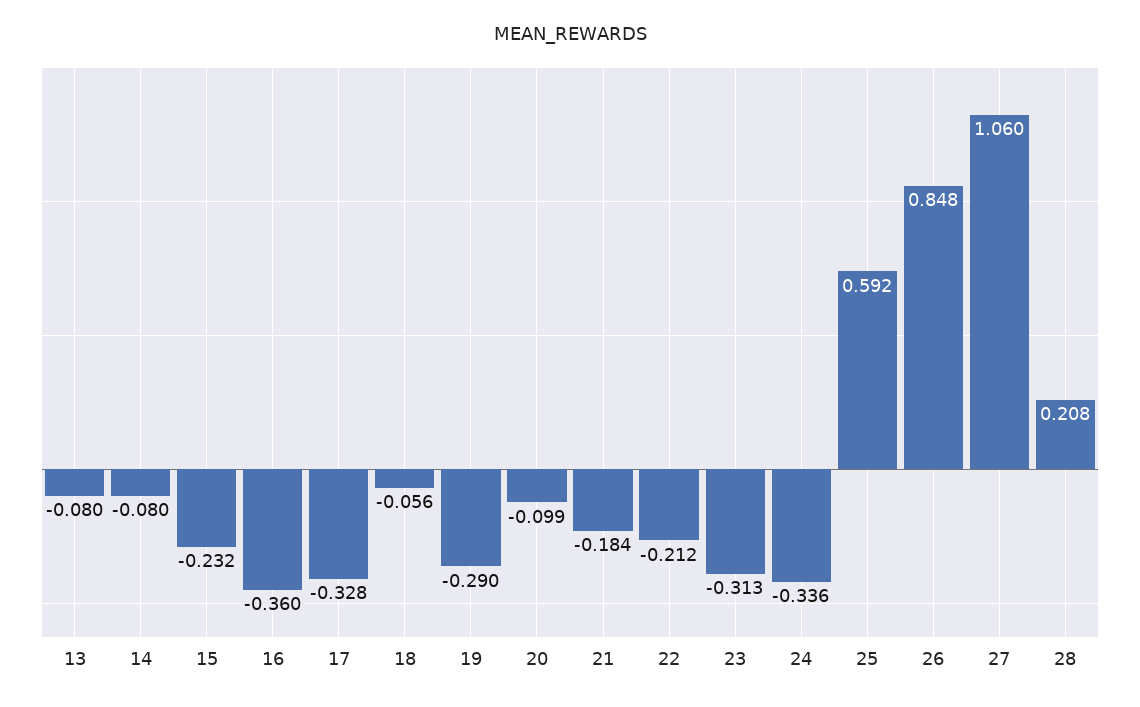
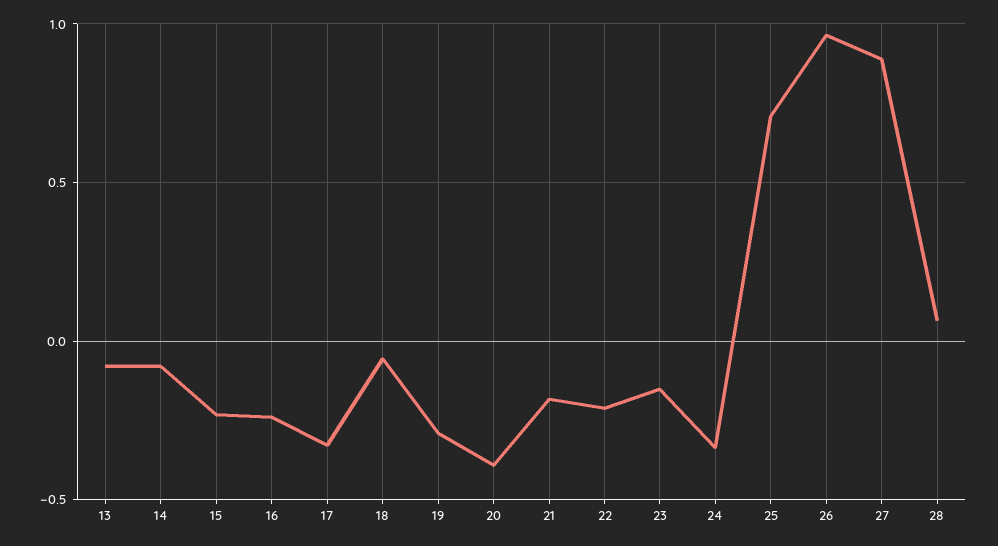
  {
    "13": -0.08,
    "14": -0.08,
    "15": -0.232,
-   "16": -0.36,
+   "16": -0.25,
    "17": -0.328,
    "18": -0.056,
    "19": -0.29,
-   "20": -0.099,
+   "20": -0.4,
    "21": -0.184,
    "22": -0.212,
-   "23": -0.313,
+   "23": -0.15,
    "24": -0.336,
-   "25": 0.592,
+   "25": 0.7,
-   "26": 0.848,
+   "26": 0.95,
-   "27": 1.06,
+   "27": 0.9,
-   "28": 0.208
+   "28": 0.05
  }

